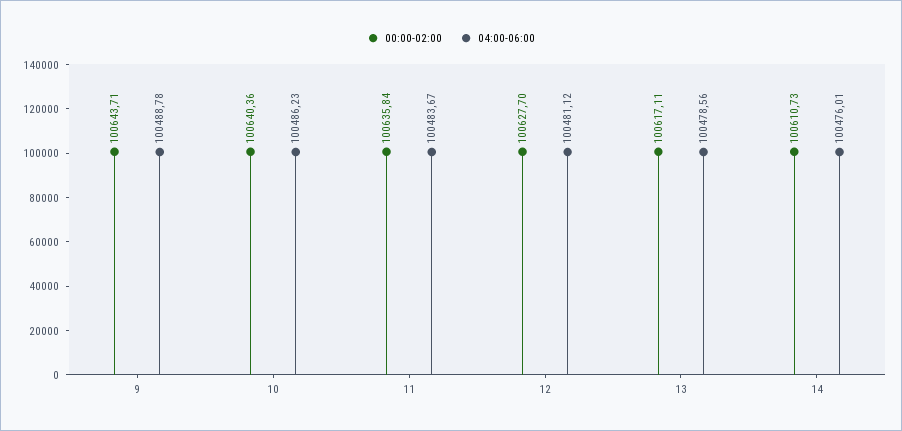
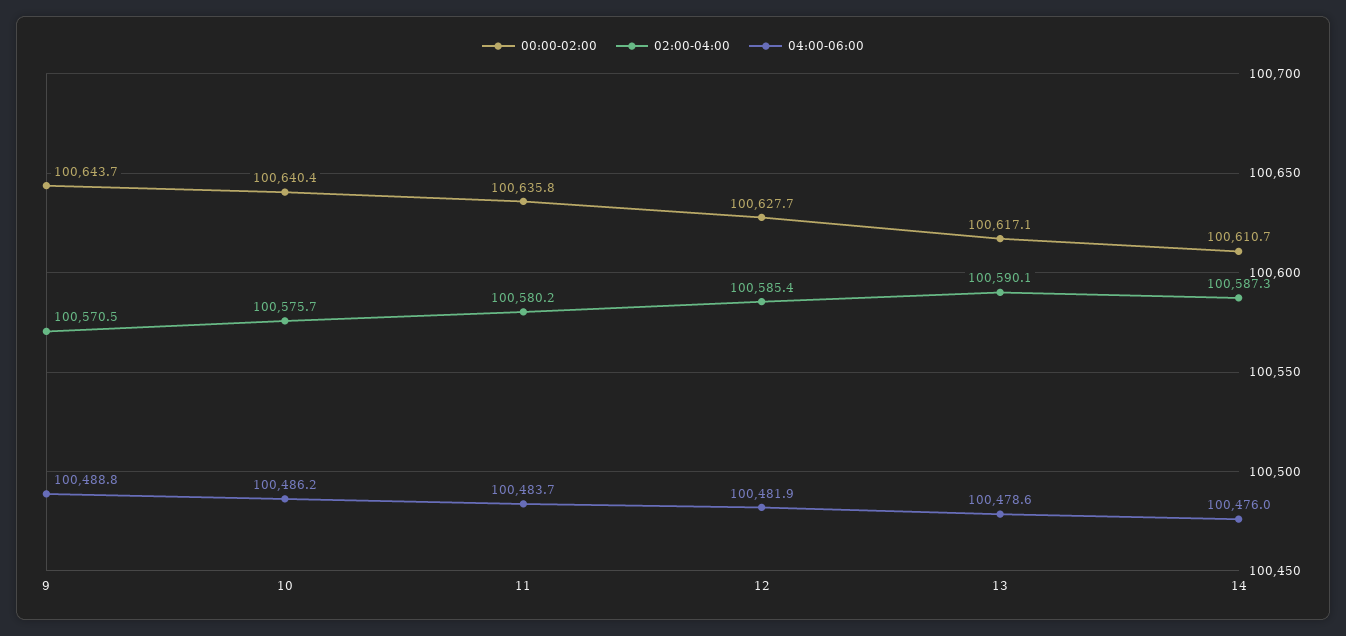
  {
    "00:00-02:00": {
      "9": 100643.71,
      "10": 100640.36,
      "11": 100635.84,
      "12": 100627.7,
      "13": 100617.11,
      "14": 100610.73
    },
    "04:00-06:00": {
      "9": 100488.78,
      "10": 100486.23,
      "11": 100483.67,
-     "12": 100481.12,
+     "12": 100481.9,
      "13": 100478.56,
      "14": 100476.01
-   }
+   },
+   "02:00-04:00": {
+     "9": 100570.5,
+     "10": 100575.7,
+     "11": 100580.2,
+     "12": 100585.4,
+     "13": 100590.1,
+     "14": 100587.3
+   }
  }

